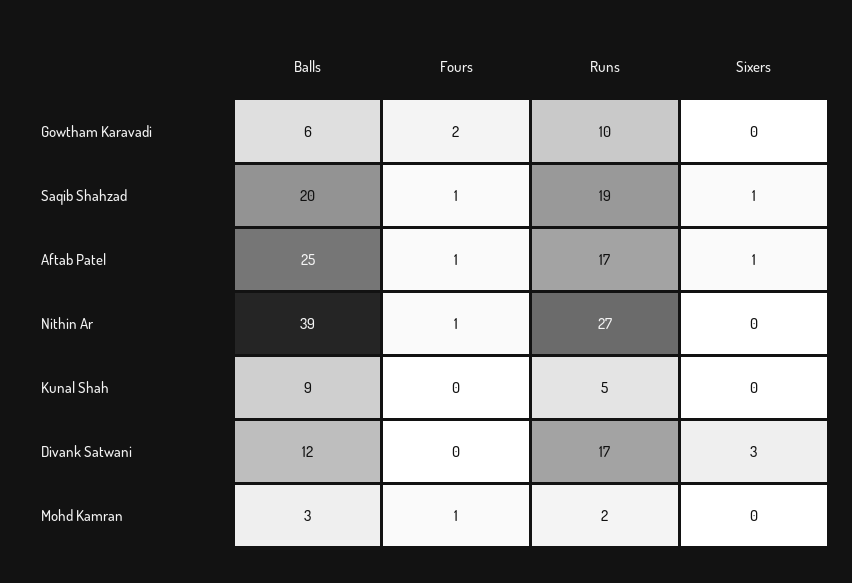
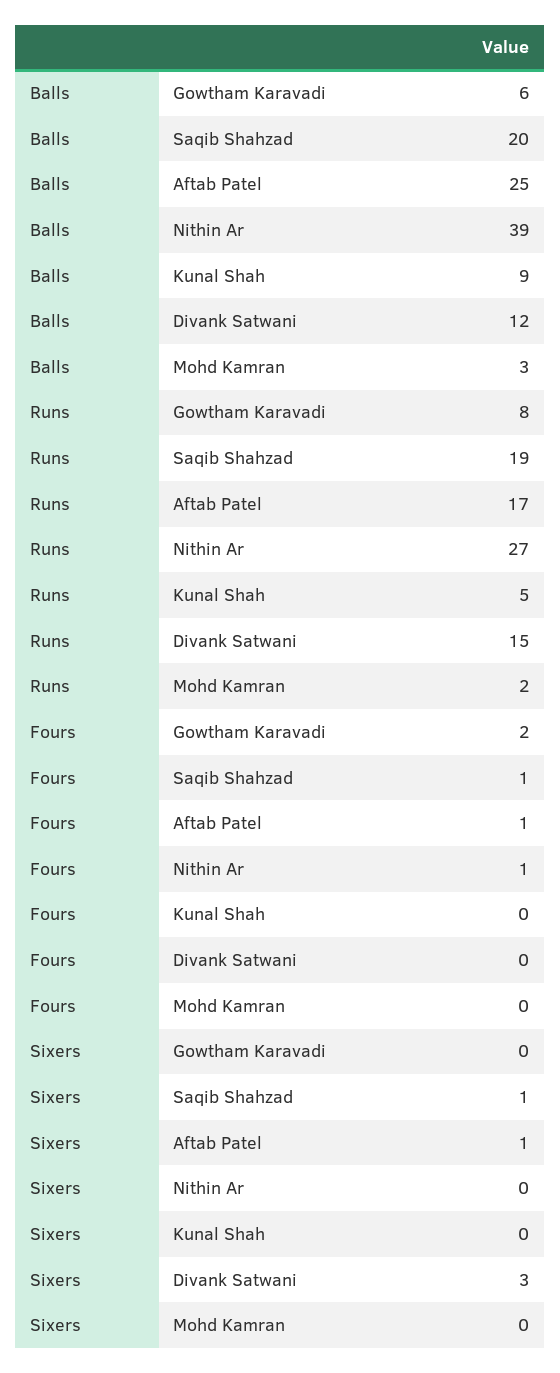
  {
    "Balls": {
      "Gowtham Karavadi": 6,
      "Saqib Shahzad": 20,
      "Aftab Patel": 25,
      "Nithin Ar": 39,
      "Kunal Shah": 9,
      "Divank Satwani": 12,
      "Mohd Kamran": 3
    },
    "Fours": {
      "Gowtham Karavadi": 2,
      "Saqib Shahzad": 1,
      "Aftab Patel": 1,
      "Nithin Ar": 1,
      "Kunal Shah": 0,
      "Divank Satwani": 0,
-     "Mohd Kamran": 1
+     "Mohd Kamran": 0
    },
    "Runs": {
-     "Gowtham Karavadi": 10,
+     "Gowtham Karavadi": 8,
      "Saqib Shahzad": 19,
      "Aftab Patel": 17,
      "Nithin Ar": 27,
      "Kunal Shah": 5,
-     "Divank Satwani": 17,
+     "Divank Satwani": 15,
      "Mohd Kamran": 2
    },
    "Sixers": {
      "Gowtham Karavadi": 0,
      "Saqib Shahzad": 1,
      "Aftab Patel": 1,
      "Nithin Ar": 0,
      "Kunal Shah": 0,
      "Divank Satwani": 3,
      "Mohd Kamran": 0
    }
  }

